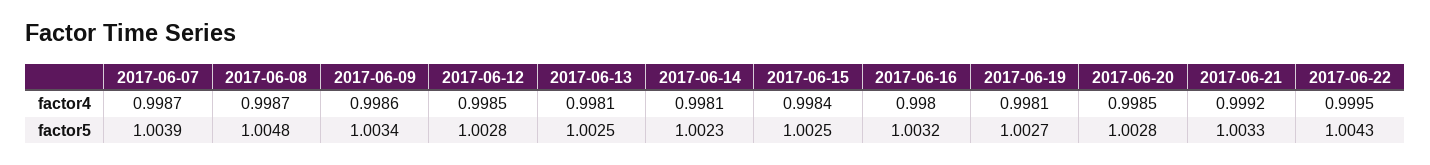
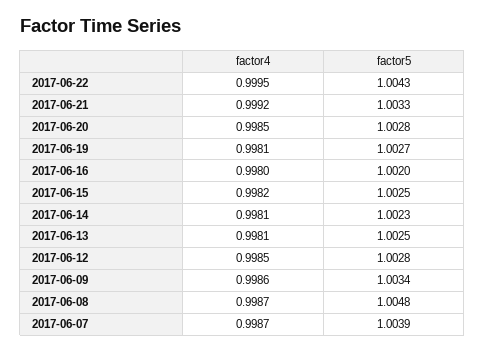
  {
    "2017-06-07": {
      "factor4": 0.9987,
      "factor5": 1.0039
    },
    "2017-06-08": {
      "factor4": 0.9987,
      "factor5": 1.0048
    },
    "2017-06-09": {
      "factor4": 0.9986,
      "factor5": 1.0034
    },
    "2017-06-12": {
      "factor4": 0.9985,
      "factor5": 1.0028
    },
    "2017-06-13": {
      "factor4": 0.9981,
      "factor5": 1.0025
    },
    "2017-06-14": {
      "factor4": 0.9981,
      "factor5": 1.0023
    },
    "2017-06-15": {
-     "factor4": 0.9984,
+     "factor4": 0.9982,
      "factor5": 1.0025
    },
    "2017-06-16": {
      "factor4": 0.998,
-     "factor5": 1.0032
+     "factor5": 1.002
    },
    "2017-06-19": {
      "factor4": 0.9981,
      "factor5": 1.0027
    },
    "2017-06-20": {
      "factor4": 0.9985,
      "factor5": 1.0028
    },
    "2017-06-21": {
      "factor4": 0.9992,
      "factor5": 1.0033
    },
    "2017-06-22": {
      "factor4": 0.9995,
      "factor5": 1.0043
    }
  }

